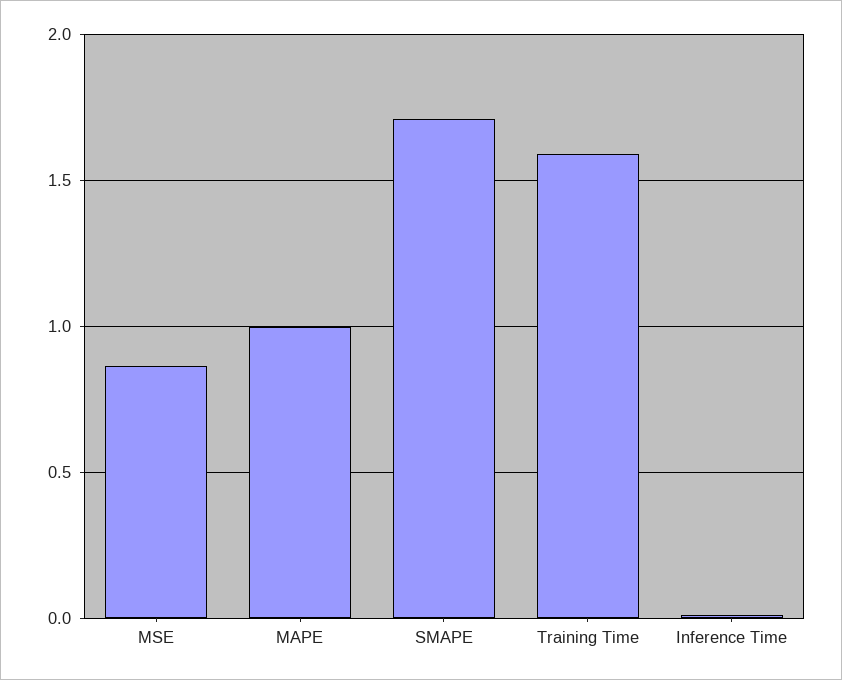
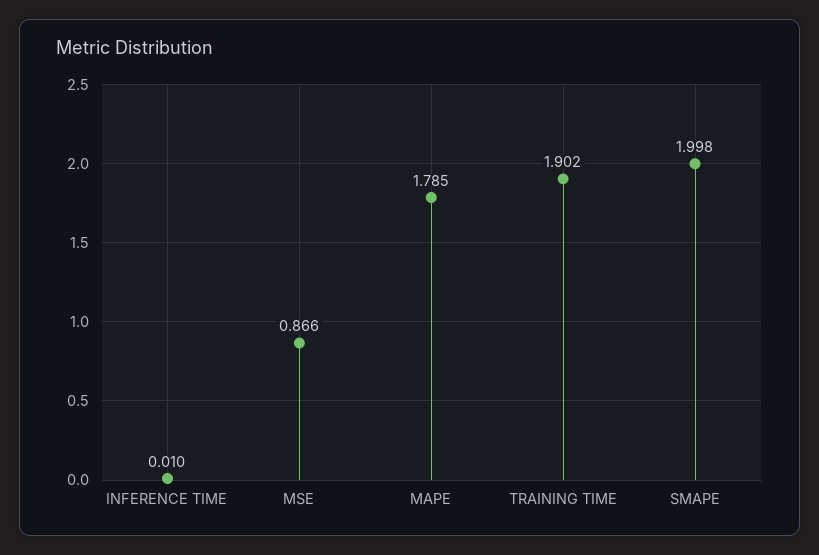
  {
    "MSE": 0.866,
-   "MAPE": 1,
+   "MAPE": 1.785,
-   "SMAPE": 1.7,
+   "SMAPE": 1.998,
-   "Training Time": 1.6,
+   "Training Time": 1.902,
    "Inference Time": 0.01
  }

